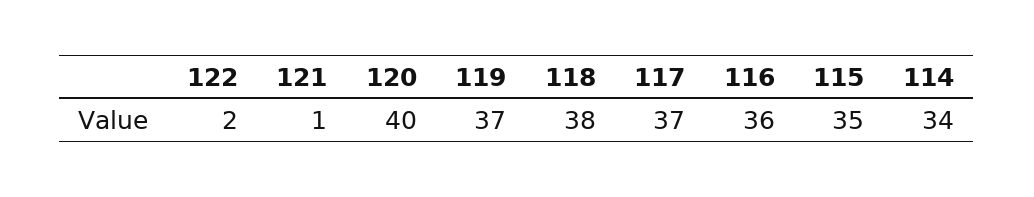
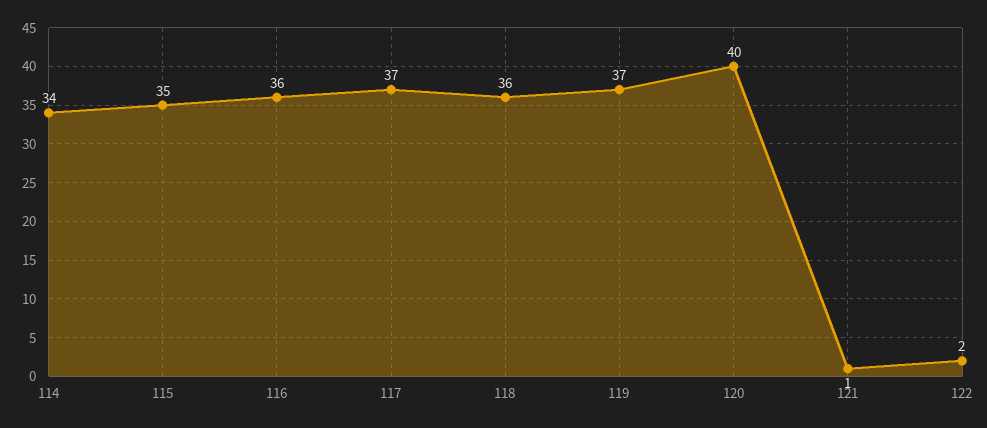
  {
    "122": 2,
    "121": 1,
    "120": 40,
    "119": 37,
-   "118": 38,
+   "118": 36,
    "117": 37,
    "116": 36,
    "115": 35,
    "114": 34
  }

